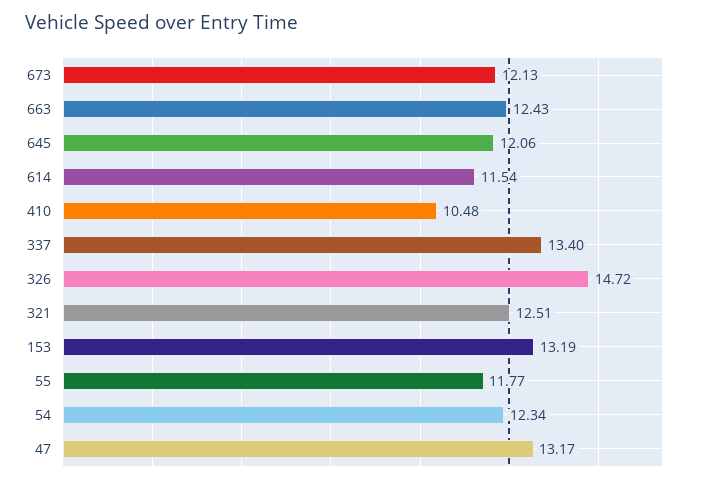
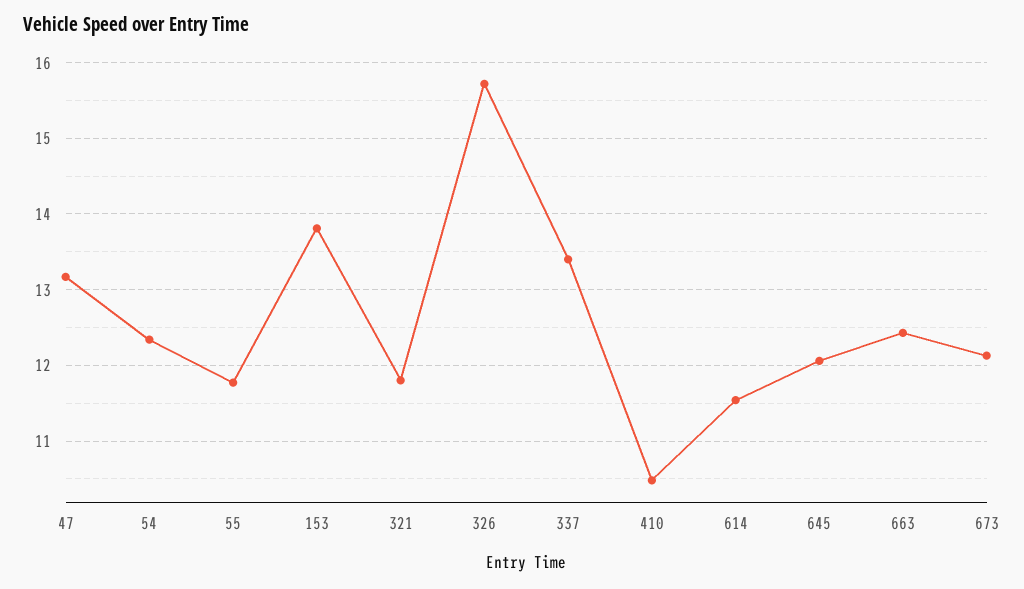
  {
    "673": 12.13,
    "663": 12.43,
    "645": 12.06,
    "614": 11.54,
    "410": 10.48,
    "337": 13.4,
-   "326": 14.72,
+   "326": 15.7,
-   "321": 12.51,
+   "321": 11.8,
-   "153": 13.19,
+   "153": 13.8,
    "55": 11.77,
    "54": 12.34,
    "47": 13.17
  }

